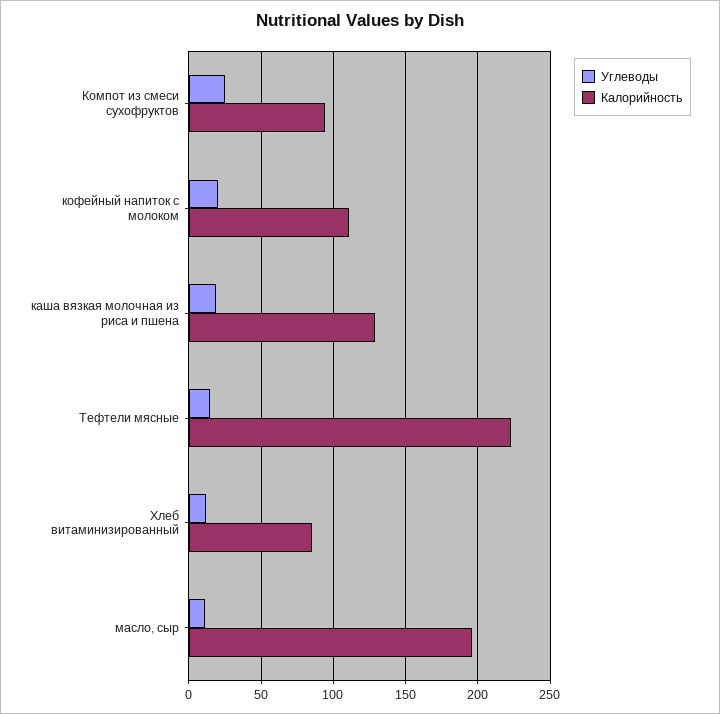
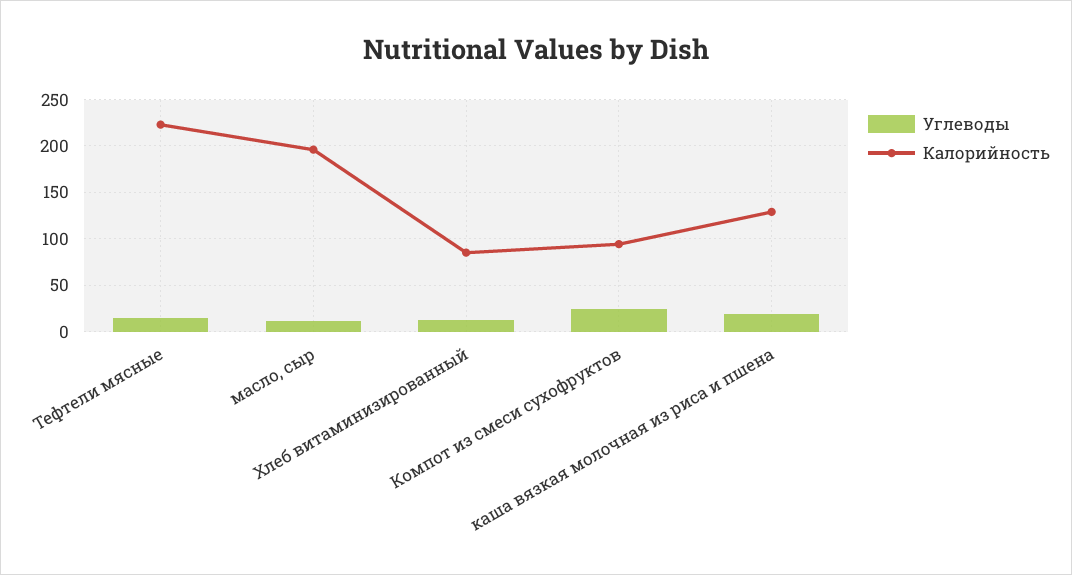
  {
    "Углеводы": {
      "Компот из смеси сухофруктов": 25,
-     "кофейный напиток с молоком": 20,
      "каша вязкая молочная из риса и пшена": 20,
      "Тефтели мясные": 15,
      "Хлеб витаминизированный": 10,
      "масло, сыр": 10
    },
    "Калорийность": {
      "Компот из смеси сухофруктов": 95,
-     "кофейный напиток с молоком": 110,
      "каша вязкая молочная из риса и пшена": 130,
      "Тефтели мясные": 225,
      "Хлеб витаминизированный": 85,
      "масло, сыр": 195
    }
  }

